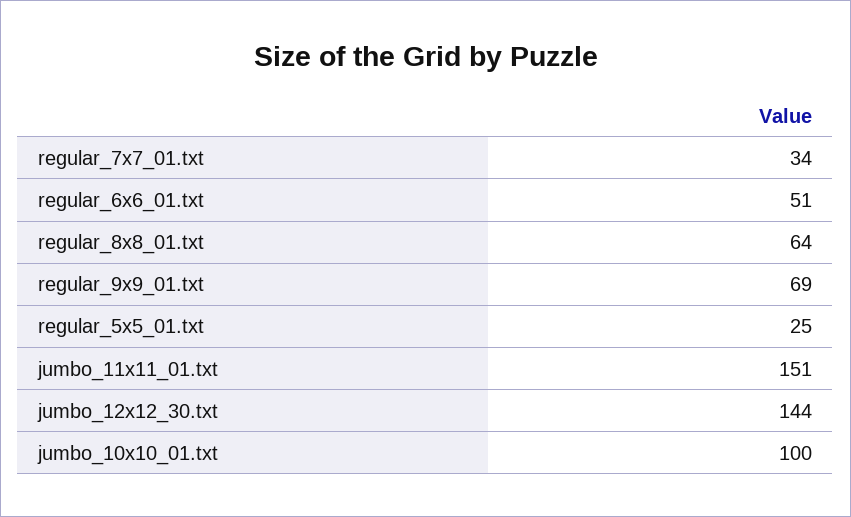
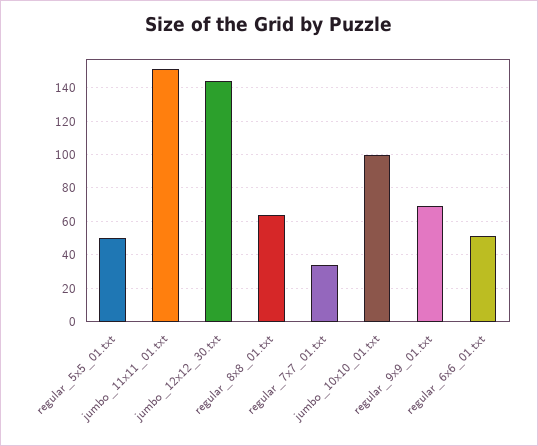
  {
    "regular_7x7_01.txt": 34,
    "regular_6x6_01.txt": 51,
    "regular_8x8_01.txt": 64,
    "regular_9x9_01.txt": 69,
-   "regular_5x5_01.txt": 25,
+   "regular_5x5_01.txt": 50,
    "jumbo_11x11_01.txt": 151,
    "jumbo_12x12_30.txt": 144,
    "jumbo_10x10_01.txt": 100
  }

